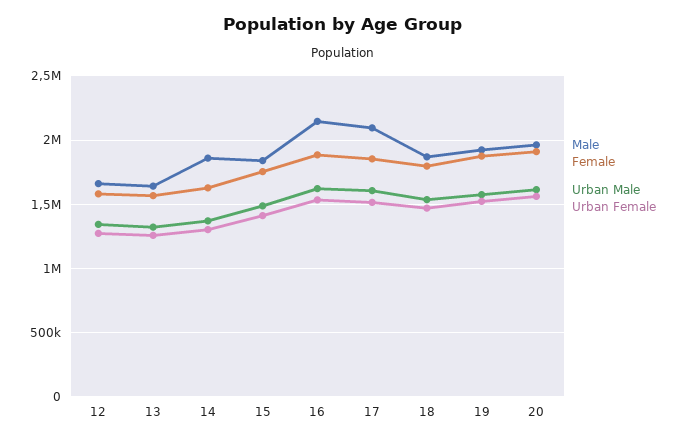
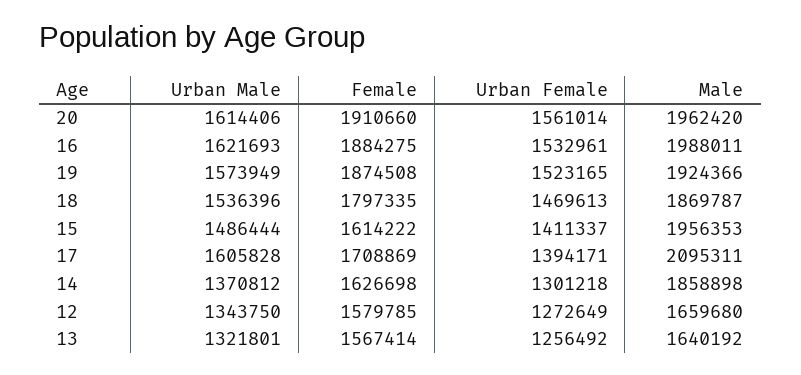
  {
    "Male": {
      "12": 1659680,
      "13": 1640192,
      "14": 1858898,
-     "15": 1850000,
+     "15": 1956353,
-     "16": 2150000,
+     "16": 1988011,
      "17": 2095311,
      "18": 1869787,
      "19": 1924366,
      "20": 1962420
    },
    "Female": {
      "12": 1579785,
      "13": 1567414,
      "14": 1626698,
-     "15": 1750000,
+     "15": 1614222,
      "16": 1884275,
-     "17": 1850000,
+     "17": 1708869,
      "18": 1797335,
      "19": 1874508,
      "20": 1910660
    },
    "Urban Male": {
      "12": 1343750,
      "13": 1321801,
      "14": 1370812,
      "15": 1486444,
      "16": 1621693,
      "17": 1605828,
      "18": 1536396,
      "19": 1573949,
      "20": 1614406
    },
    "Urban Female": {
      "12": 1272649,
      "13": 1256492,
      "14": 1301218,
      "15": 1411337,
      "16": 1532961,
-     "17": 1500000,
+     "17": 1394171,
      "18": 1469613,
      "19": 1523165,
      "20": 1561014
    }
  }

